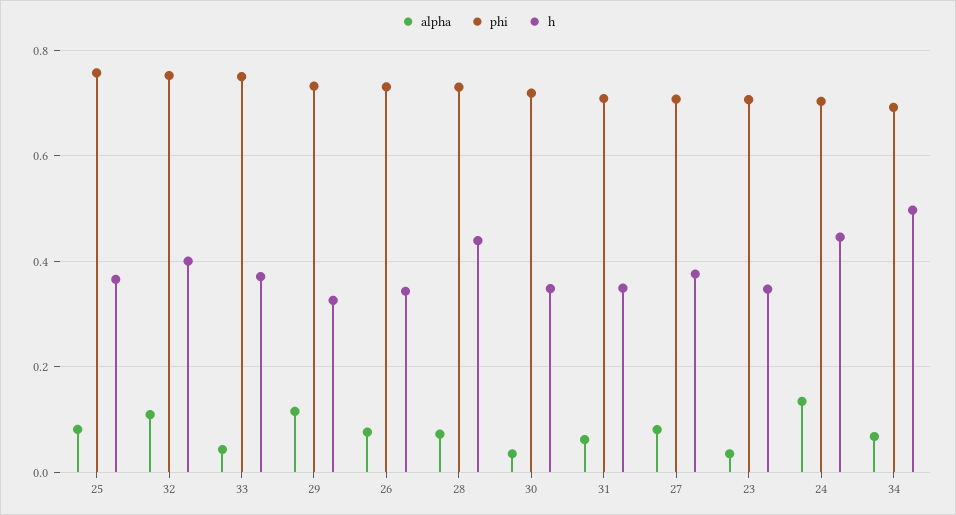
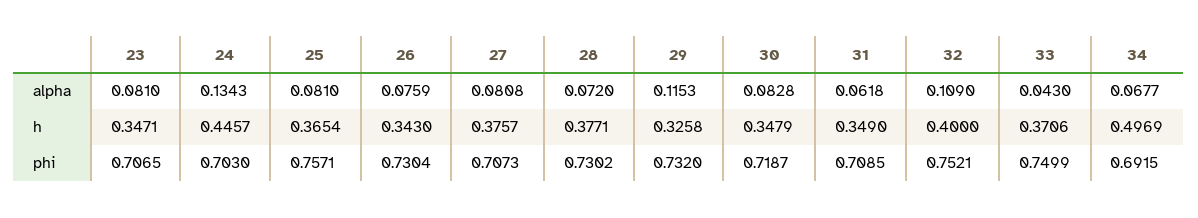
  {
    "alpha": {
      "25": 0.081,
      "32": 0.109,
      "33": 0.043,
      "29": 0.1153,
      "26": 0.0759,
      "28": 0.072,
-     "30": 0.04,
+     "30": 0.0828,
      "31": 0.0618,
      "27": 0.0808,
-     "23": 0.04,
+     "23": 0.081,
      "24": 0.1343,
      "34": 0.0677
    },
    "phi": {
      "25": 0.7571,
      "32": 0.7521,
      "33": 0.7499,
      "29": 0.732,
      "26": 0.7304,
      "28": 0.7302,
      "30": 0.7187,
      "31": 0.7085,
      "27": 0.7073,
      "23": 0.7065,
      "24": 0.703,
      "34": 0.6915
    },
    "h": {
      "25": 0.3654,
      "32": 0.4,
      "33": 0.3706,
      "29": 0.3258,
      "26": 0.343,
-     "28": 0.44,
+     "28": 0.3771,
      "30": 0.3479,
      "31": 0.349,
      "27": 0.3757,
      "23": 0.3471,
      "24": 0.4457,
      "34": 0.4969
    }
  }

